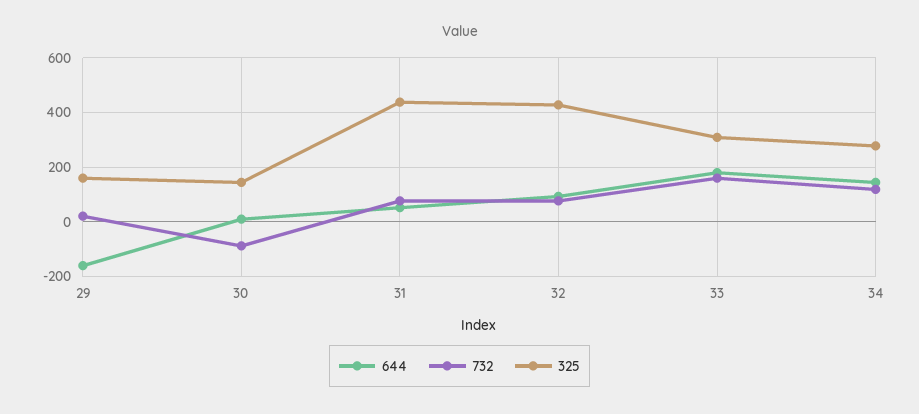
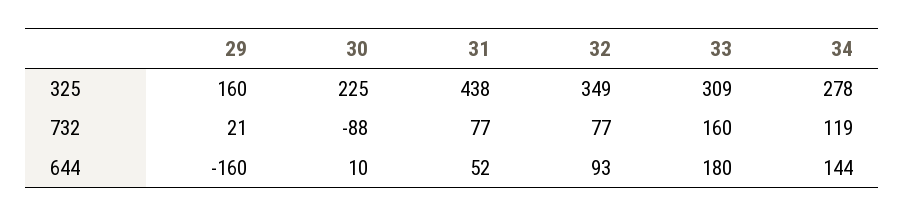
  {
    "644": {
      "29": -160,
      "30": 10,
      "31": 52,
      "32": 93,
      "33": 180,
      "34": 144
    },
    "732": {
      "29": 21,
      "30": -88,
      "31": 77,
      "32": 77,
      "33": 160,
      "34": 119
    },
    "325": {
      "29": 160,
-     "30": 150,
+     "30": 225,
      "31": 438,
-     "32": 425,
+     "32": 349,
      "33": 309,
      "34": 278
    }
  }

